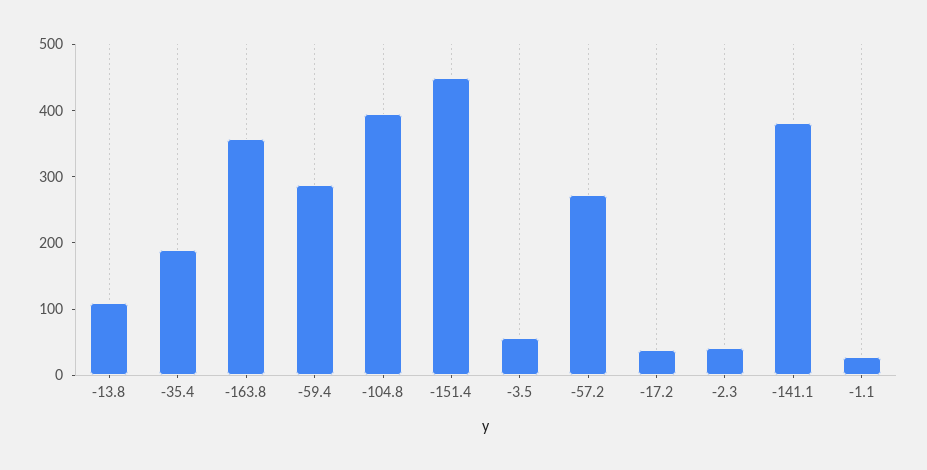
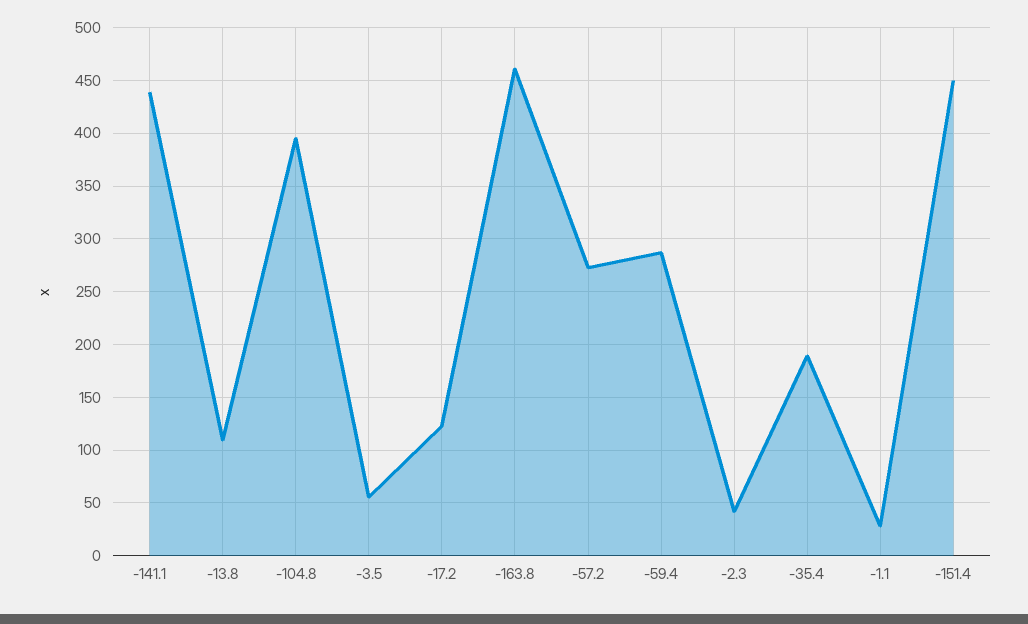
  {
    "-13.8": 110,
    "-35.4": 190,
-   "-163.8": 360,
+   "-163.8": 460,
    "-59.4": 290,
    "-104.8": 400,
    "-151.4": 450,
    "-3.5": 60,
    "-57.2": 270,
-   "-17.2": 40,
+   "-17.2": 120,
    "-2.3": 40,
-   "-141.1": 380,
+   "-141.1": 440,
    "-1.1": 30
  }

